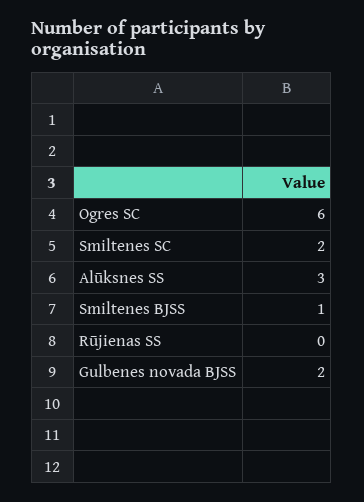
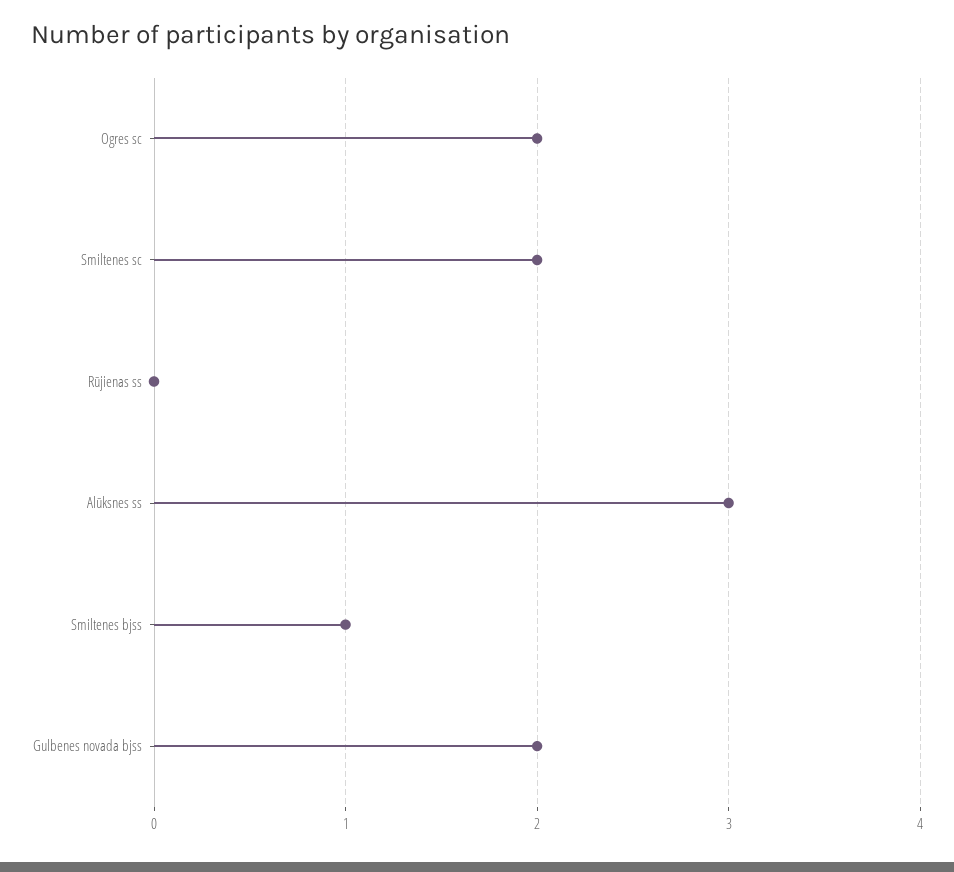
  {
-   "Ogres SC": 6,
+   "Ogres SC": 2,
    "Smiltenes SC": 2,
    "Alūksnes SS": 3,
    "Smiltenes BJSS": 1,
    "Rūjienas SS": 0,
    "Gulbenes novada BJSS": 2
  }

